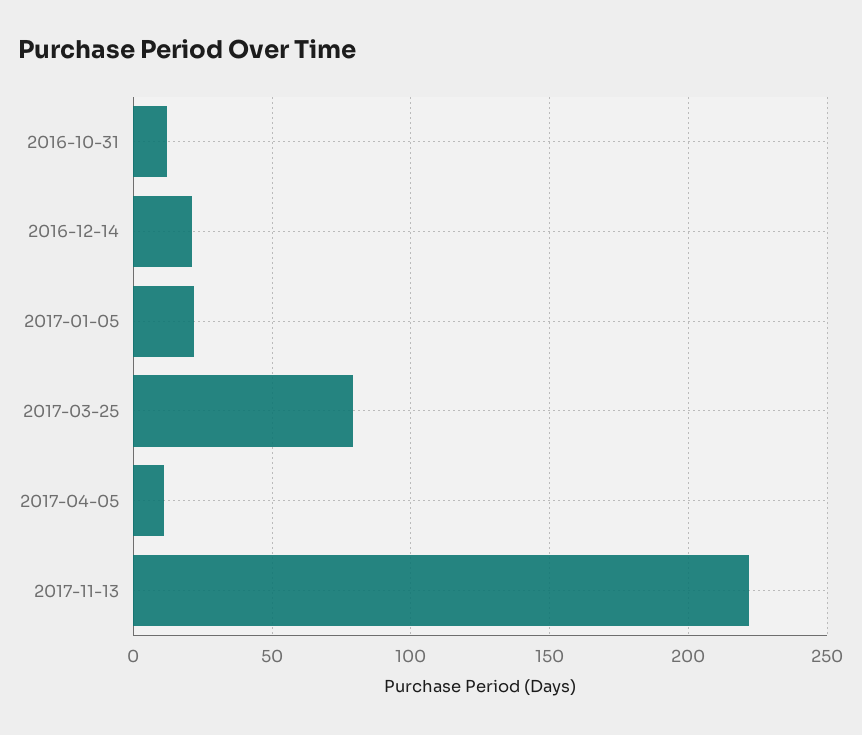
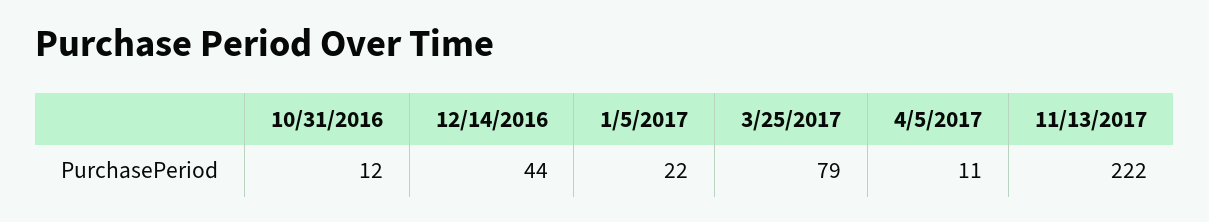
  {
    "2016-10-31": 12,
-   "2016-12-14": 20,
+   "2016-12-14": 44,
    "2017-01-05": 22,
    "2017-03-25": 79,
    "2017-04-05": 11,
    "2017-11-13": 222
  }

